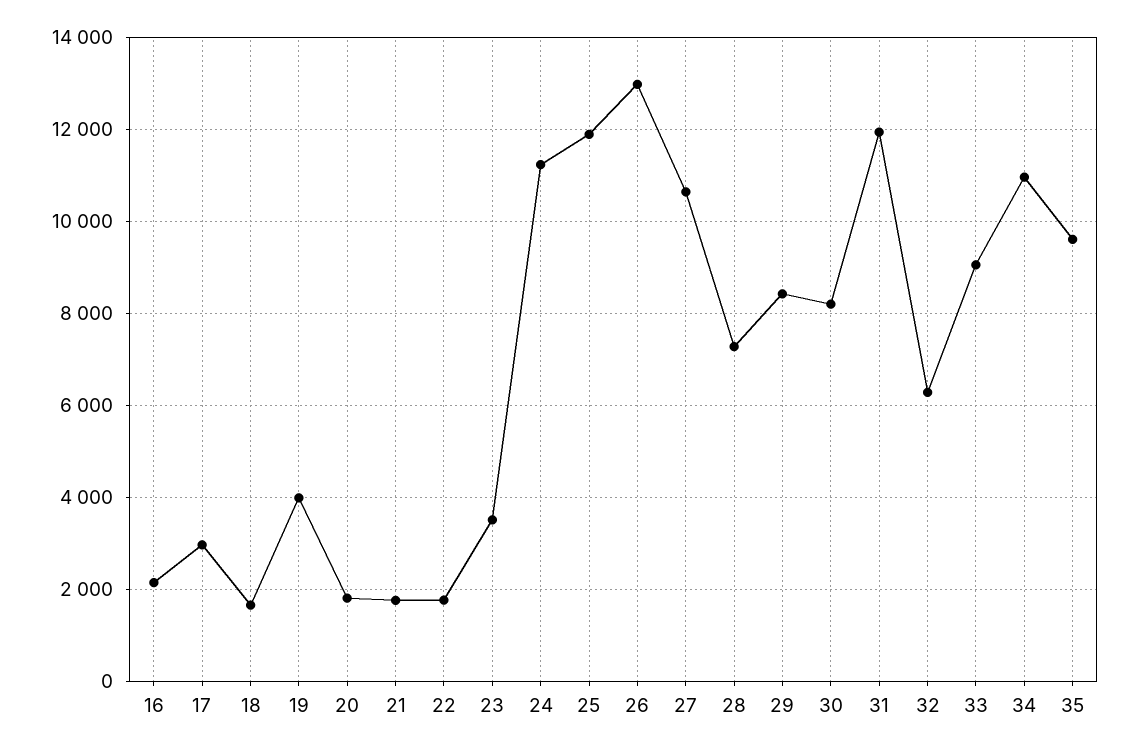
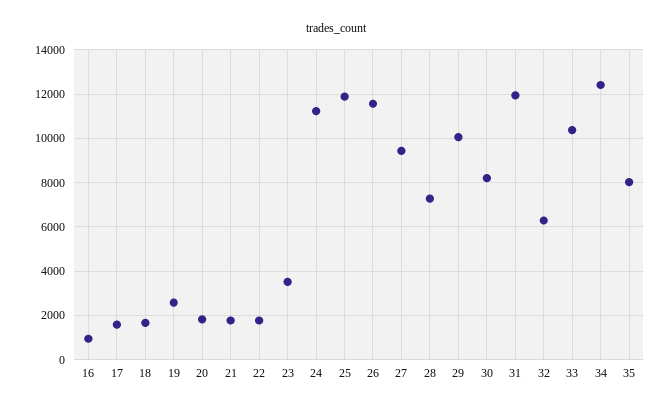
  {
-   "16": 2200,
+   "16": 1000,
-   "17": 3000,
+   "17": 1500,
    "18": 1600,
-   "19": 4000,
+   "19": 2500,
    "20": 1800,
    "21": 1800,
    "22": 1800,
    "23": 3600,
    "24": 11200,
    "25": 11800,
-   "26": 13000,
+   "26": 11500,
-   "27": 10600,
+   "27": 9500,
    "28": 7200,
-   "29": 8400,
+   "29": 10000,
    "30": 8200,
    "31": 12000,
    "32": 6200,
-   "33": 9000,
+   "33": 10500,
-   "34": 11000,
+   "34": 12500,
-   "35": 9600
+   "35": 8000
  }

